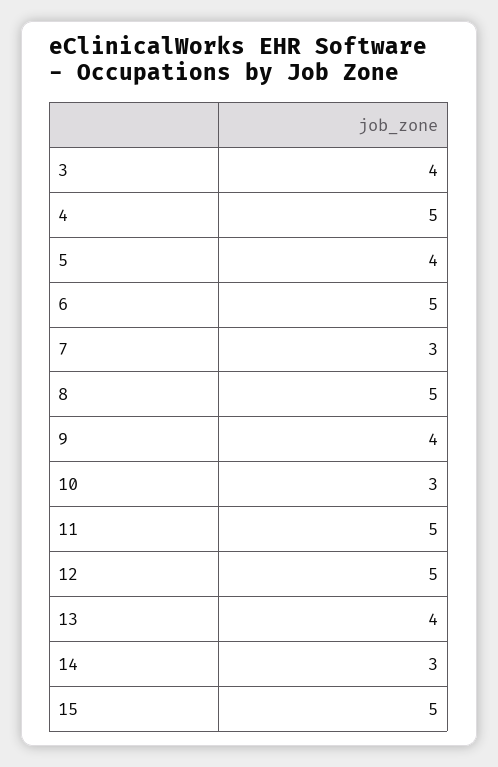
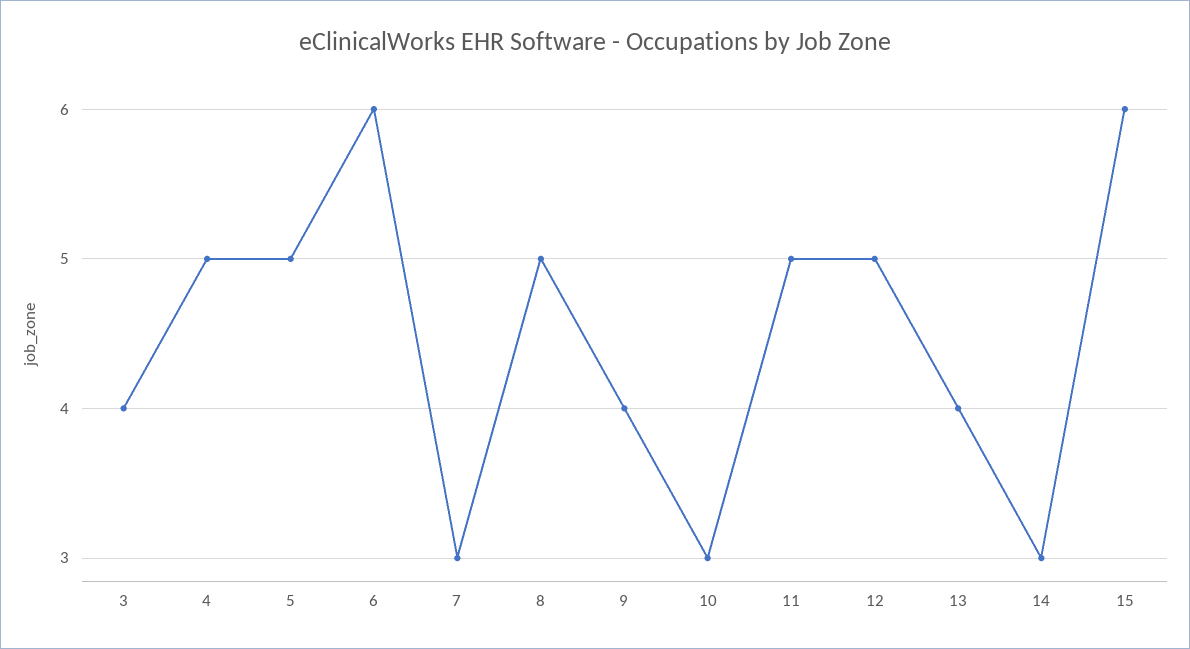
  {
    "3": 4,
    "4": 5,
-   "5": 4,
+   "5": 5,
-   "6": 5,
+   "6": 6,
    "7": 3,
    "8": 5,
    "9": 4,
    "10": 3,
    "11": 5,
    "12": 5,
    "13": 4,
    "14": 3,
-   "15": 5
+   "15": 6
  }

